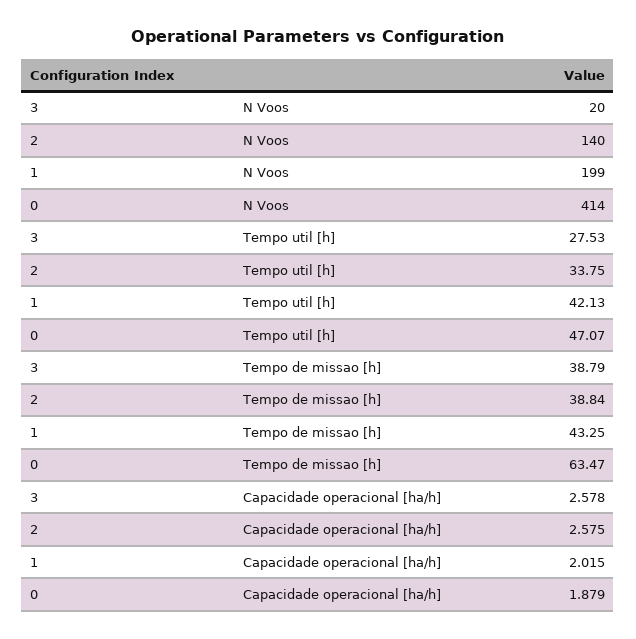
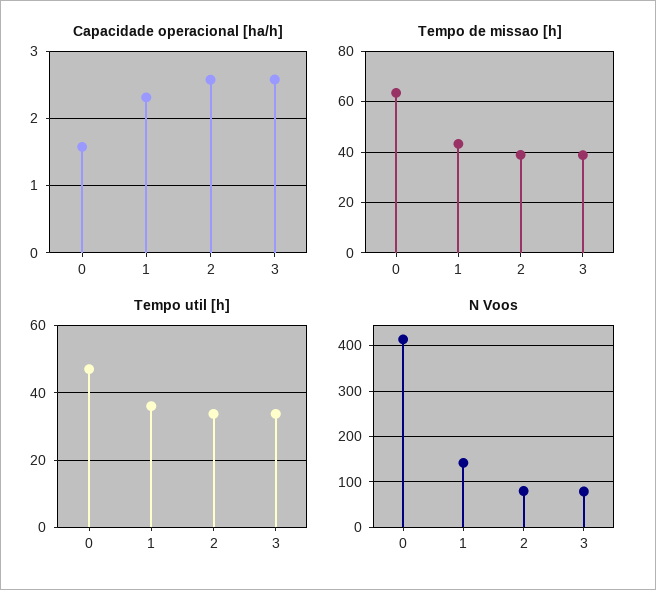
  {
    "N Voos": {
-     "3": 20,
+     "3": 80,
-     "2": 140,
+     "2": 80,
-     "1": 199,
+     "1": 140,
      "0": 414
    },
    "Tempo util [h]": {
-     "3": 27.53,
+     "3": 34,
      "2": 33.75,
-     "1": 42.13,
+     "1": 36,
      "0": 47.07
    },
    "Tempo de missao [h]": {
      "3": 38.79,
      "2": 38.84,
      "1": 43.25,
      "0": 63.47
    },
    "Capacidade operacional [ha/h]": {
      "3": 2.578,
      "2": 2.575,
-     "1": 2.015,
+     "1": 2.3,
-     "0": 1.879
+     "0": 1.6
    }
  }

